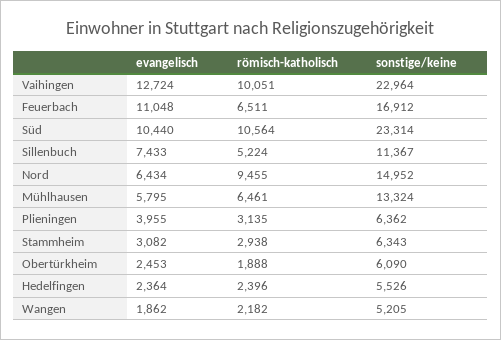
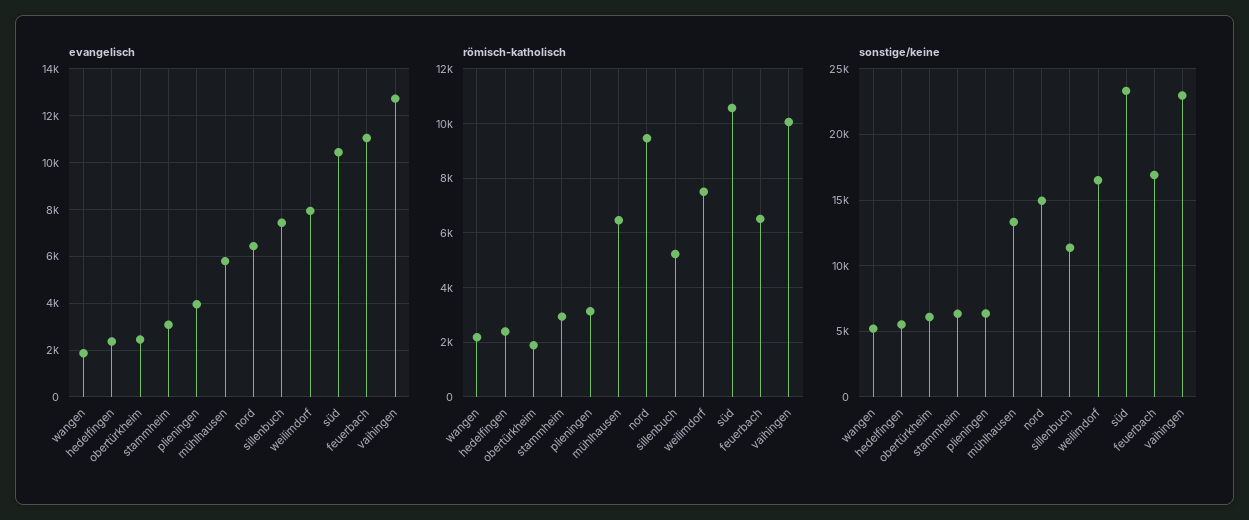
  {
    "evangelisch": {
      "Vaihingen": 12724,
      "Feuerbach": 11048,
      "Süd": 10440,
      "Sillenbuch": 7433,
      "Nord": 6434,
      "Mühlhausen": 5795,
      "Plieningen": 3955,
      "Stammheim": 3082,
      "Obertürkheim": 2453,
      "Hedelfingen": 2364,
-     "Wangen": 1862
+     "Wangen": 1862,
+     "weilimdorf": 8000
    },
    "römisch-katholisch": {
      "Vaihingen": 10051,
      "Feuerbach": 6511,
      "Süd": 10564,
      "Sillenbuch": 5224,
      "Nord": 9455,
      "Mühlhausen": 6461,
      "Plieningen": 3135,
      "Stammheim": 2938,
      "Obertürkheim": 1888,
      "Hedelfingen": 2396,
-     "Wangen": 2182
+     "Wangen": 2182,
+     "weilimdorf": 7500
    },
    "sonstige/keine": {
      "Vaihingen": 22964,
      "Feuerbach": 16912,
      "Süd": 23314,
      "Sillenbuch": 11367,
      "Nord": 14952,
      "Mühlhausen": 13324,
      "Plieningen": 6362,
      "Stammheim": 6343,
      "Obertürkheim": 6090,
      "Hedelfingen": 5526,
-     "Wangen": 5205
+     "Wangen": 5205,
+     "weilimdorf": 16500
    }
  }

